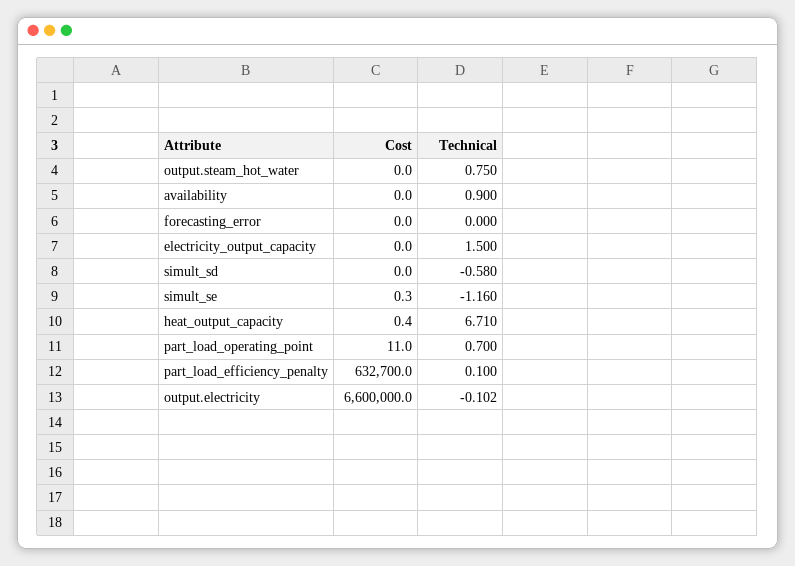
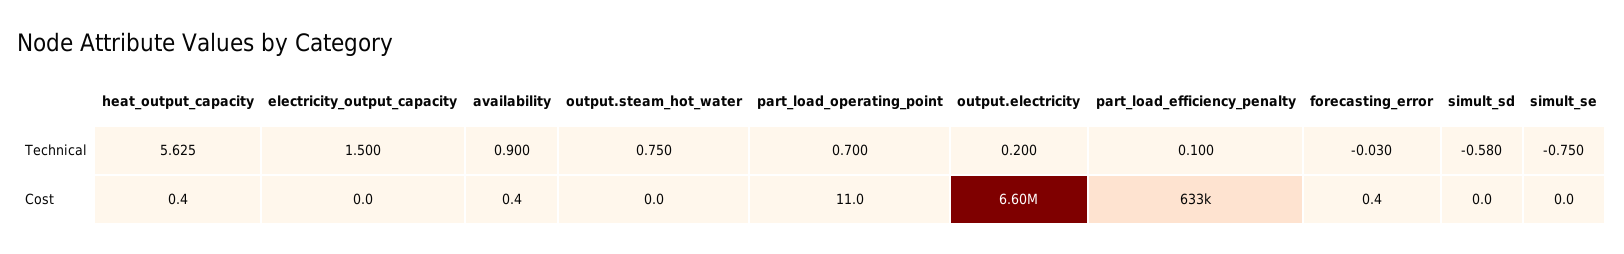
  {
    "Cost": {
      "output.steam_hot_water": 0,
-     "availability": 0,
+     "availability": 0.4,
-     "forecasting_error": 0,
+     "forecasting_error": 0.4,
      "electricity_output_capacity": 0,
      "simult_sd": 0,
-     "simult_se": 0.3,
+     "simult_se": 0,
      "heat_output_capacity": 0.4,
      "part_load_operating_point": 11,
      "part_load_efficiency_penalty": 632700,
      "output.electricity": 6600000
    },
    "Technical": {
      "output.steam_hot_water": 0.75,
      "availability": 0.9,
-     "forecasting_error": 0,
+     "forecasting_error": -0.03,
      "electricity_output_capacity": 1.5,
      "simult_sd": -0.58,
-     "simult_se": -1.16,
+     "simult_se": -0.75,
-     "heat_output_capacity": 6.71,
+     "heat_output_capacity": 5.625,
      "part_load_operating_point": 0.7,
      "part_load_efficiency_penalty": 0.1,
-     "output.electricity": -0.102
+     "output.electricity": 0.2
    }
  }

